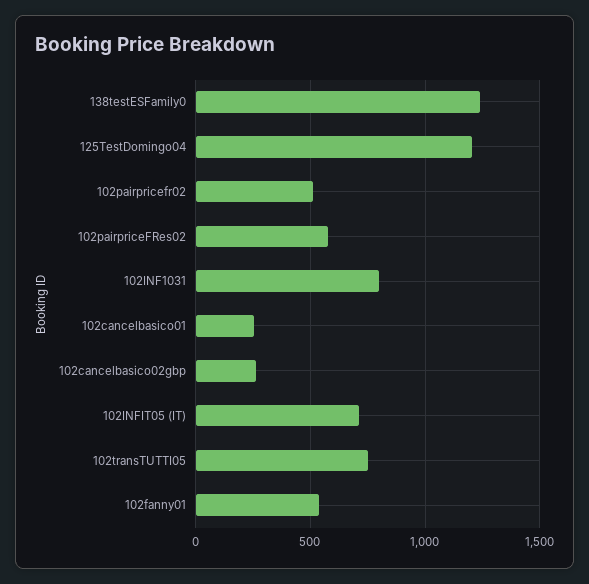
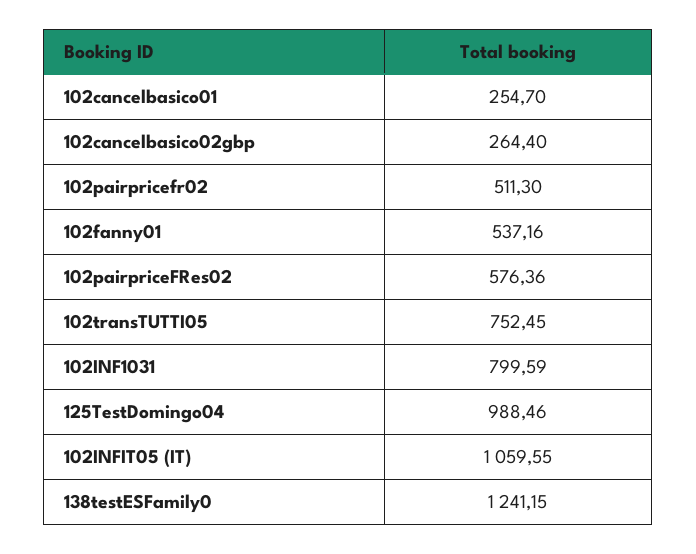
  {
    "138testESFamily0": 1241.15,
-   "125TestDomingo04": 1200,
+   "125TestDomingo04": 988.46,
    "102pairpricefr02": 511.3,
    "102pairpriceFRes02": 576.36,
    "102INF1031": 799.59,
    "102cancelbasico01": 254.7,
    "102cancelbasico02gbp": 264.4,
-   "102INFIT05 (IT)": 700,
+   "102INFIT05 (IT)": 1059.55,
    "102transTUTTI05": 752.45,
    "102fanny01": 537.16
  }

